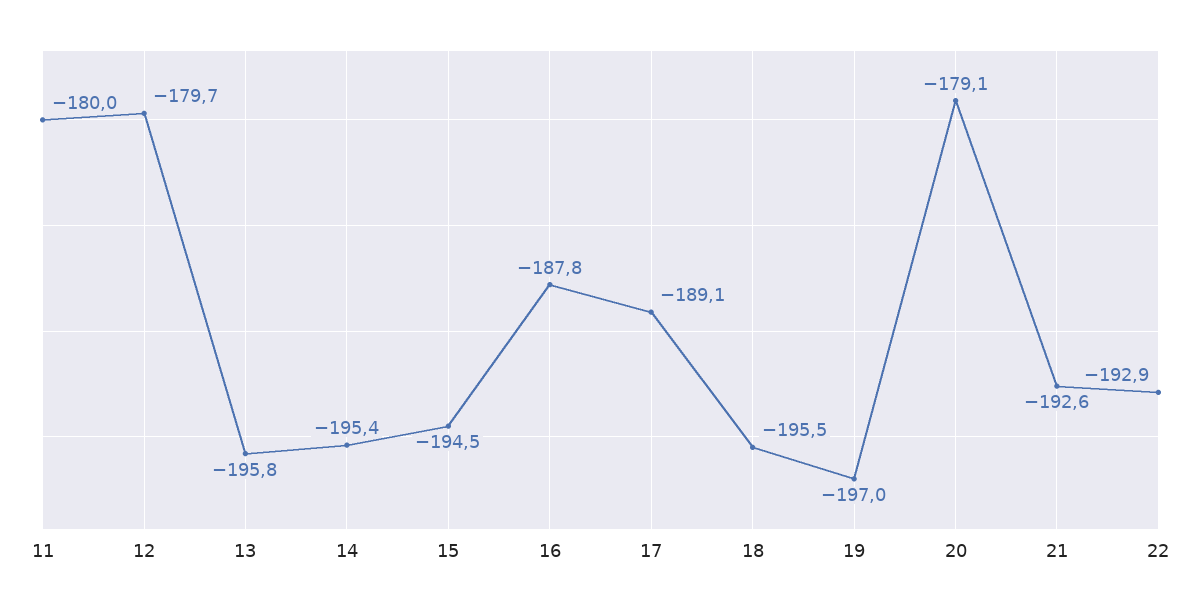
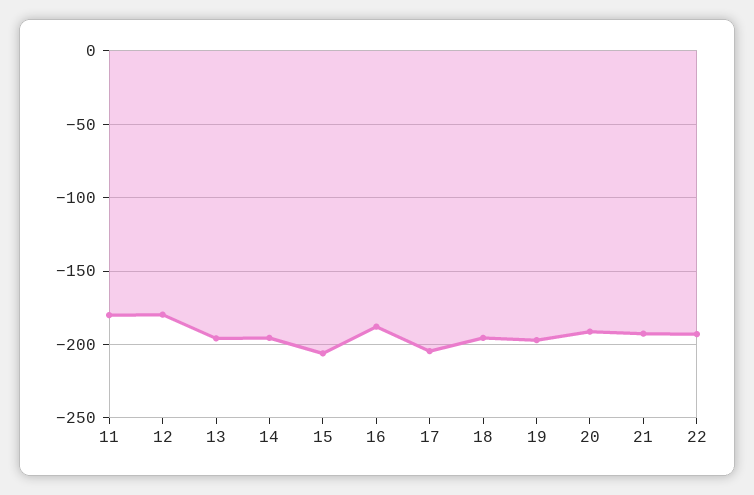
  {
    "11": -180,
    "12": -179.7,
    "13": -195.8,
    "14": -195.4,
-   "15": -194.5,
+   "15": -205,
    "16": -187.8,
-   "17": -189.1,
+   "17": -205,
    "18": -195.5,
    "19": -197,
-   "20": -179.1,
+   "20": -190,
    "21": -192.6,
    "22": -192.9
  }

